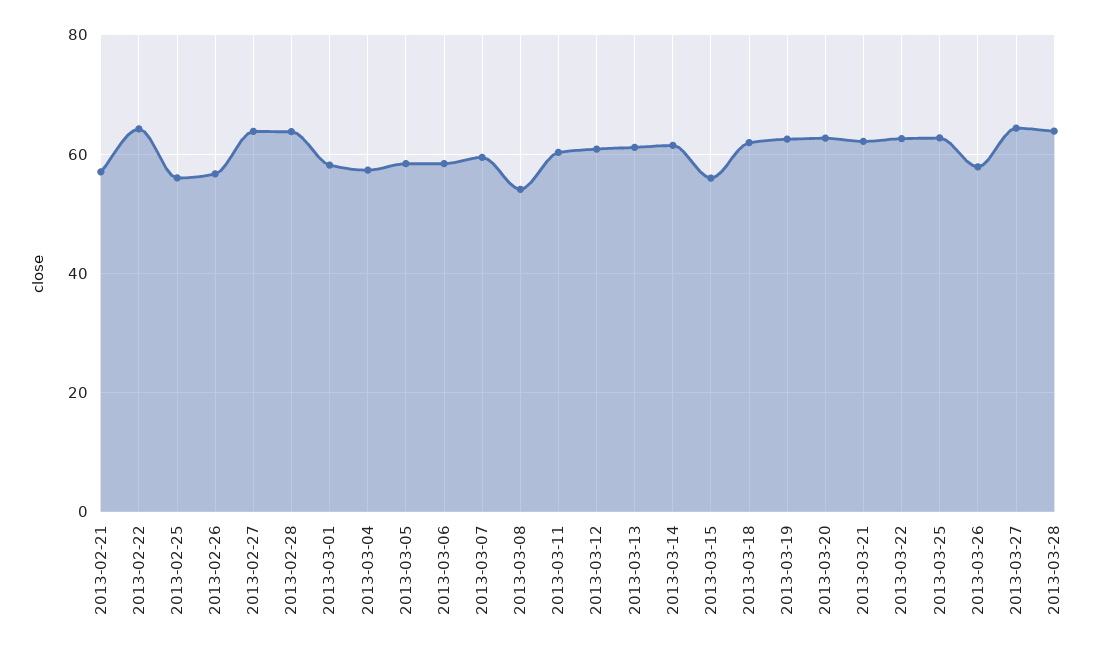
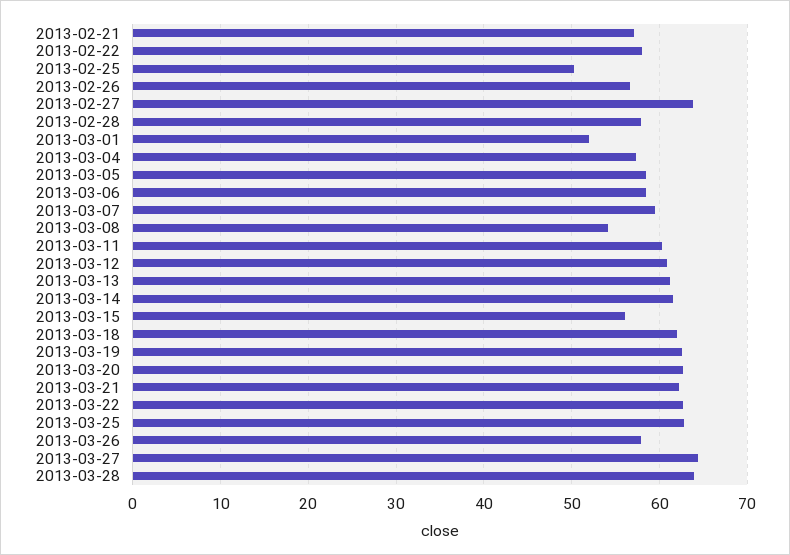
  {
    "2013-02-21": 57,
-   "2013-02-22": 64,
+   "2013-02-22": 58,
-   "2013-02-25": 56,
+   "2013-02-25": 50,
    "2013-02-26": 57,
    "2013-02-27": 64,
-   "2013-02-28": 64,
+   "2013-02-28": 58,
-   "2013-03-01": 58,
+   "2013-03-01": 52,
    "2013-03-04": 57,
    "2013-03-05": 58,
    "2013-03-06": 58,
    "2013-03-07": 59,
    "2013-03-08": 54,
    "2013-03-11": 60,
    "2013-03-12": 61,
    "2013-03-13": 61,
    "2013-03-14": 61,
    "2013-03-15": 56,
    "2013-03-18": 62,
    "2013-03-19": 63,
    "2013-03-20": 63,
    "2013-03-21": 62,
    "2013-03-22": 63,
    "2013-03-25": 63,
    "2013-03-26": 58,
    "2013-03-27": 64,
    "2013-03-28": 64
  }

